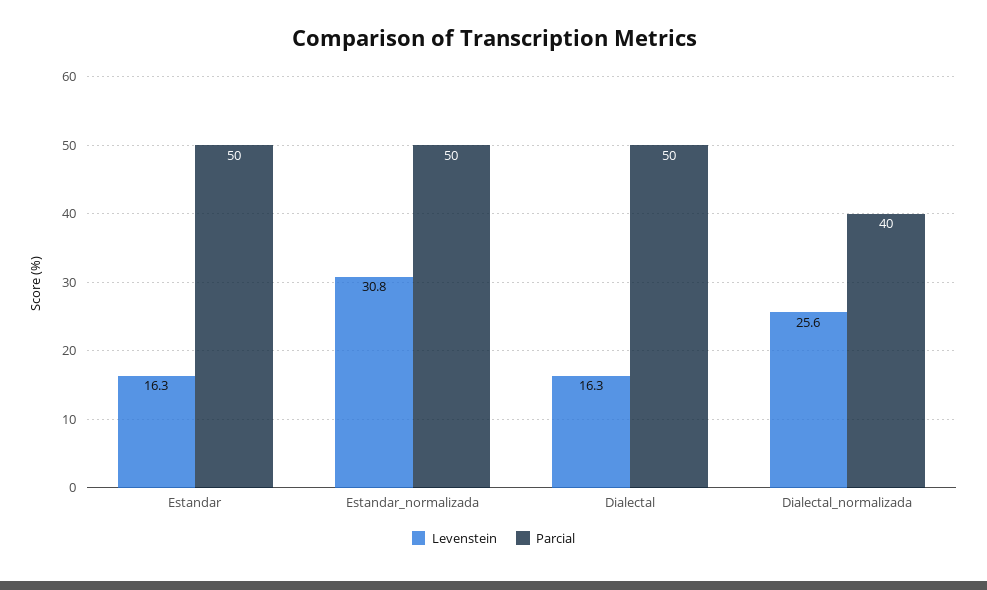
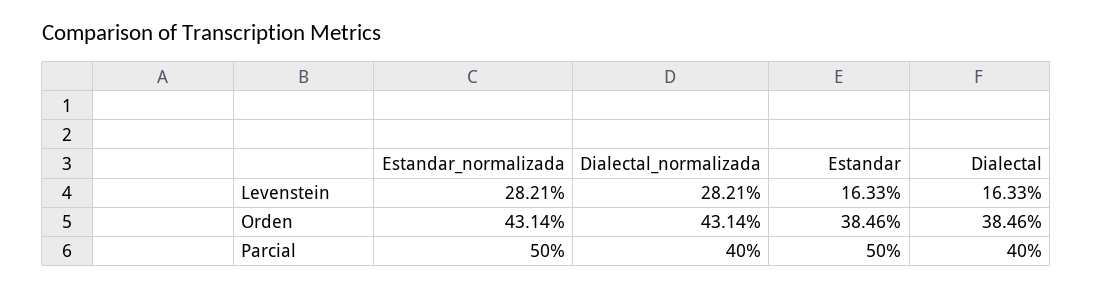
  {
    "Levenstein": {
      "Estandar": 16.33,
-     "Estandar_normalizada": 30.8,
+     "Estandar_normalizada": 28.21,
      "Dialectal": 16.33,
-     "Dialectal_normalizada": 25.6
+     "Dialectal_normalizada": 28.21
    },
    "Parcial": {
      "Estandar": 50,
      "Estandar_normalizada": 50,
-     "Dialectal": 50,
+     "Dialectal": 40,
      "Dialectal_normalizada": 40
-   }
+   },
+   "Orden": {
+     "Estandar_normalizada": 43.14,
+     "Dialectal_normalizada": 43.14,
+     "Estandar": 38.46,
+     "Dialectal": 38.46
+   }
  }

